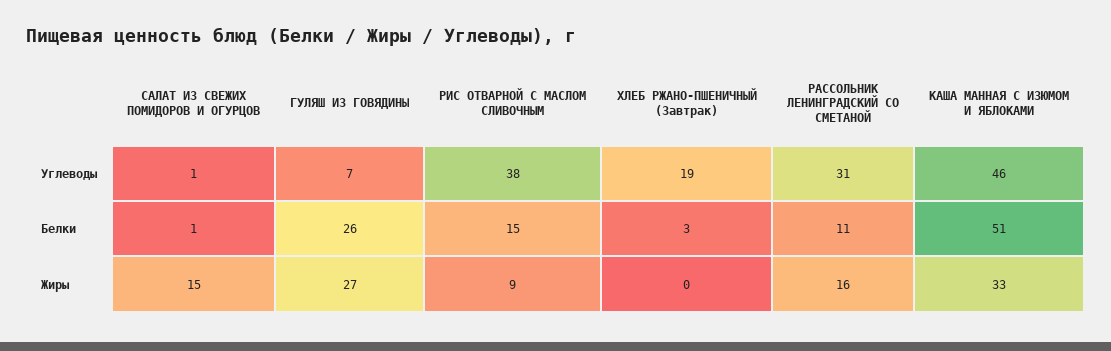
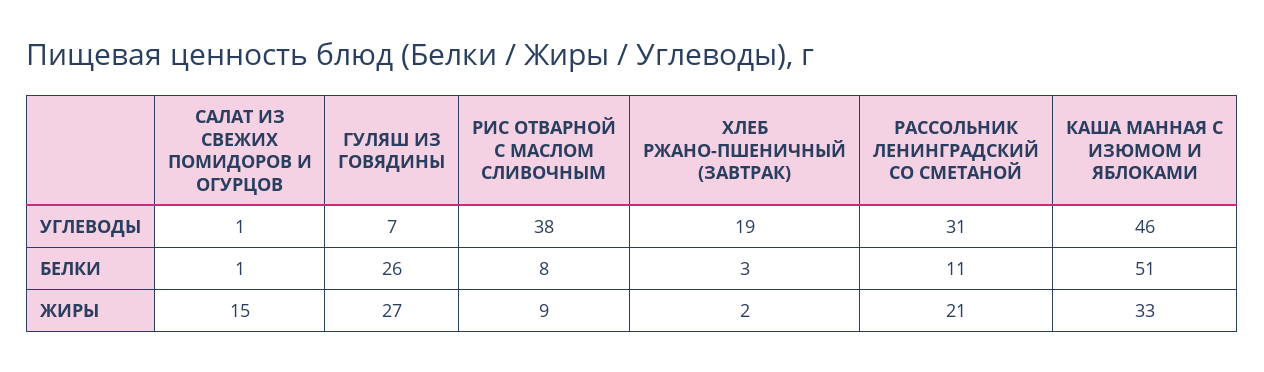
  {
    "САЛАТ ИЗ СВЕЖИХ ПОМИДОРОВ И ОГУРЦОВ": {
      "Углеводы": 1,
      "Белки": 1,
      "Жиры": 15
    },
    "ГУЛЯШ ИЗ ГОВЯДИНЫ": {
      "Углеводы": 7,
      "Белки": 26,
      "Жиры": 27
    },
    "РИС ОТВАРНОЙ С МАСЛОМ СЛИВОЧНЫМ": {
      "Углеводы": 38,
-     "Белки": 15,
+     "Белки": 8,
      "Жиры": 9
    },
    "ХЛЕБ РЖАНО-ПШЕНИЧНЫЙ (Завтрак)": {
      "Углеводы": 19,
      "Белки": 3,
-     "Жиры": 0
+     "Жиры": 2
    },
    "РАССОЛЬНИК ЛЕНИНГРАДСКИЙ СО СМЕТАНОЙ": {
      "Углеводы": 31,
      "Белки": 11,
-     "Жиры": 16
+     "Жиры": 21
    },
    "КАША МАННАЯ С ИЗЮМОМ И ЯБЛОКАМИ": {
      "Углеводы": 46,
      "Белки": 51,
      "Жиры": 33
    }
  }

